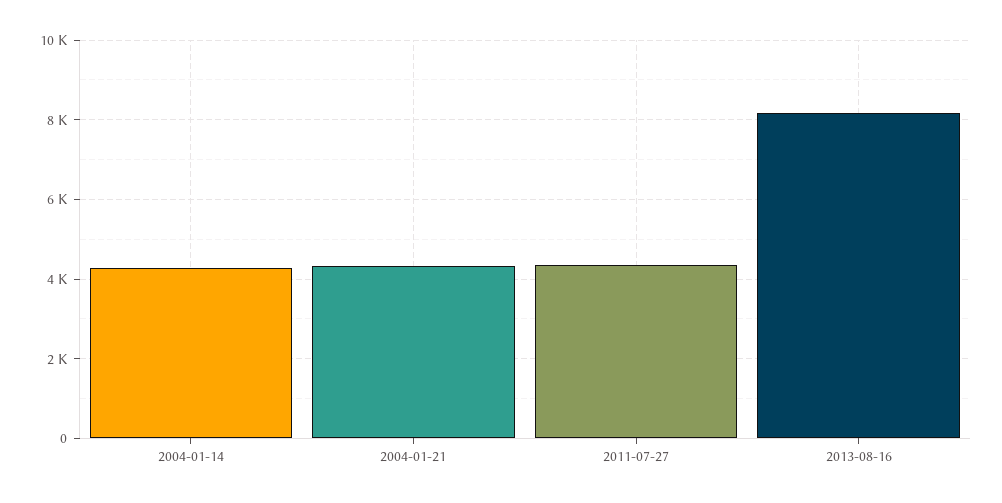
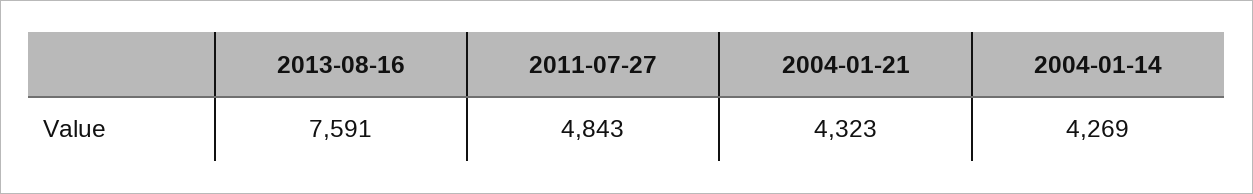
  {
    "2004-01-14": 4269,
    "2004-01-21": 4323,
-   "2011-07-27": 4400,
+   "2011-07-27": 4843,
-   "2013-08-16": 8200
+   "2013-08-16": 7591
  }

